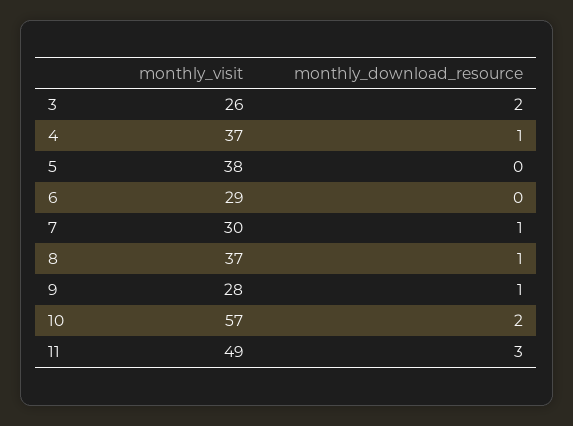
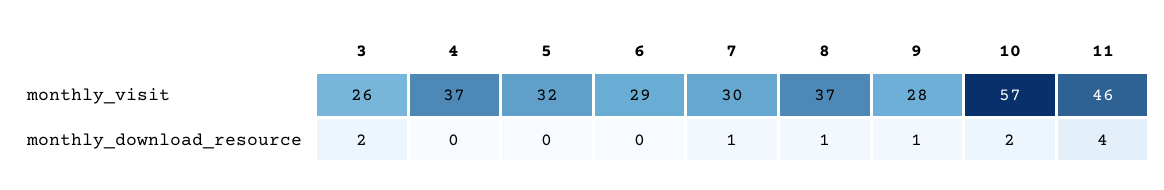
  {
    "monthly_visit": {
      "3": 26,
      "4": 37,
-     "5": 38,
+     "5": 32,
      "6": 29,
      "7": 30,
      "8": 37,
      "9": 28,
      "10": 57,
-     "11": 49
+     "11": 46
    },
    "monthly_download_resource": {
      "3": 2,
-     "4": 1,
+     "4": 0,
      "5": 0,
      "6": 0,
      "7": 1,
      "8": 1,
      "9": 1,
      "10": 2,
-     "11": 3
+     "11": 4
    }
  }

